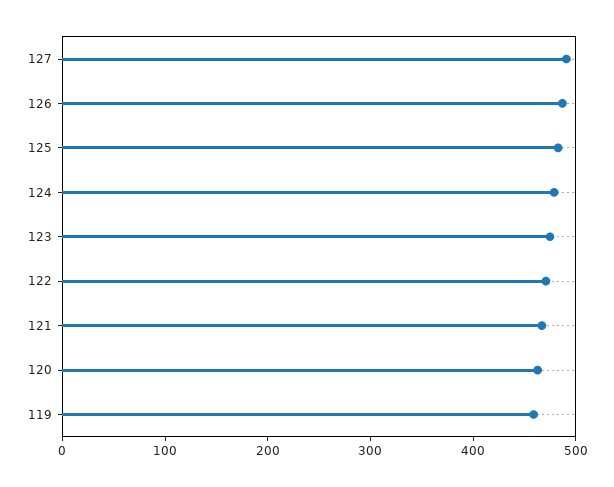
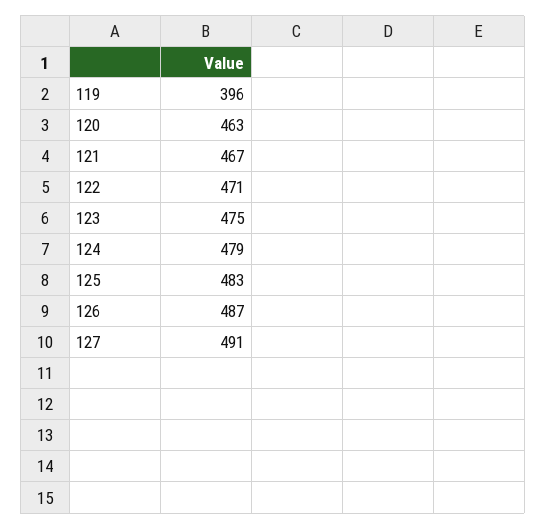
  {
    "127": 491,
    "126": 487,
    "125": 483,
    "124": 479,
    "123": 475,
    "122": 471,
    "121": 467,
    "120": 463,
-   "119": 460
+   "119": 396
  }

